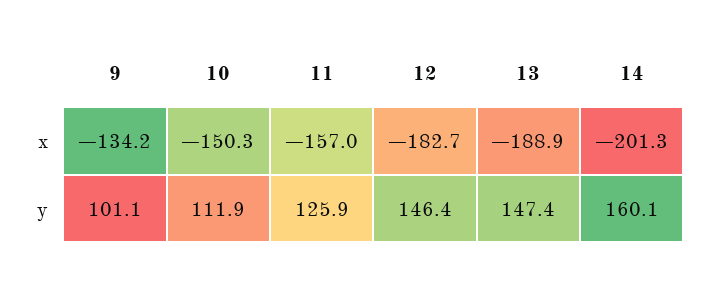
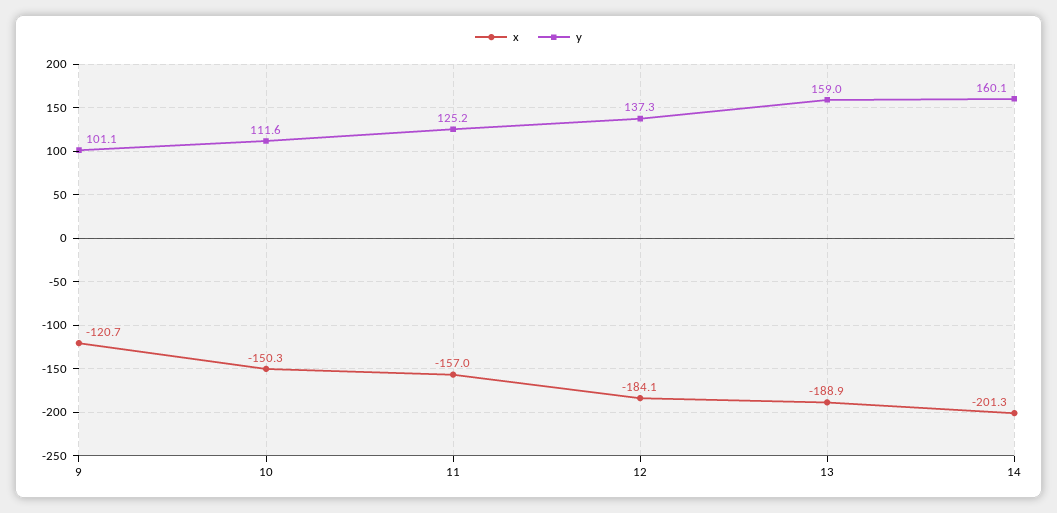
  {
    "x": {
-     "9": -134.2,
+     "9": -120.7,
      "10": -150.3,
      "11": -157,
-     "12": -182.7,
+     "12": -184.1,
      "13": -188.9,
      "14": -201.3
    },
    "y": {
      "9": 101.1,
-     "10": 111.9,
+     "10": 111.6,
-     "11": 125.9,
+     "11": 125.2,
-     "12": 146.4,
+     "12": 137.3,
-     "13": 147.4,
+     "13": 159,
      "14": 160.1
    }
  }

